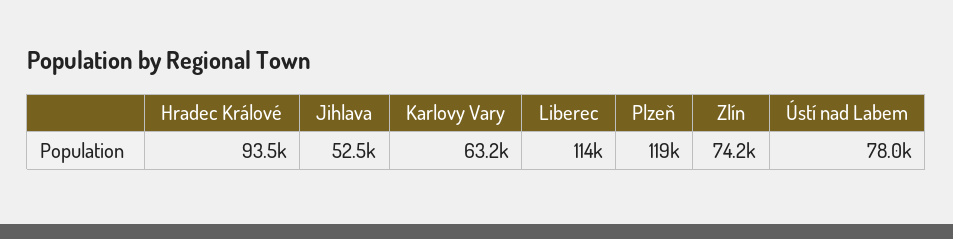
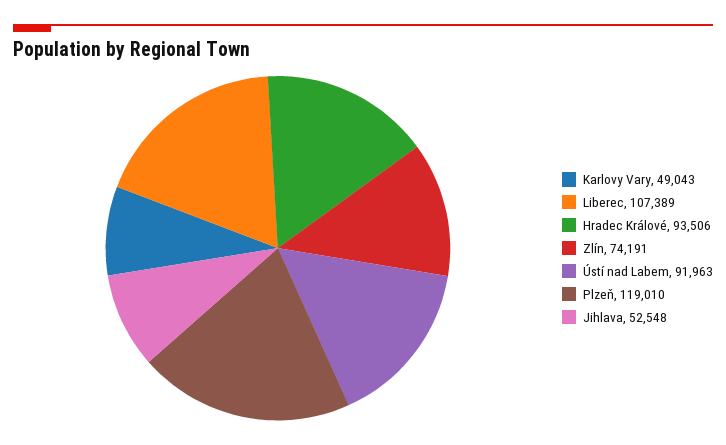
  {
    "Hradec Králové": 93506,
    "Jihlava": 52548,
-   "Karlovy Vary": 63200,
+   "Karlovy Vary": 49043,
-   "Liberec": 114000,
+   "Liberec": 107389,
    "Plzeň": 119010,
    "Zlín": 74191,
-   "Ústí nad Labem": 78000
+   "Ústí nad Labem": 91963
  }

